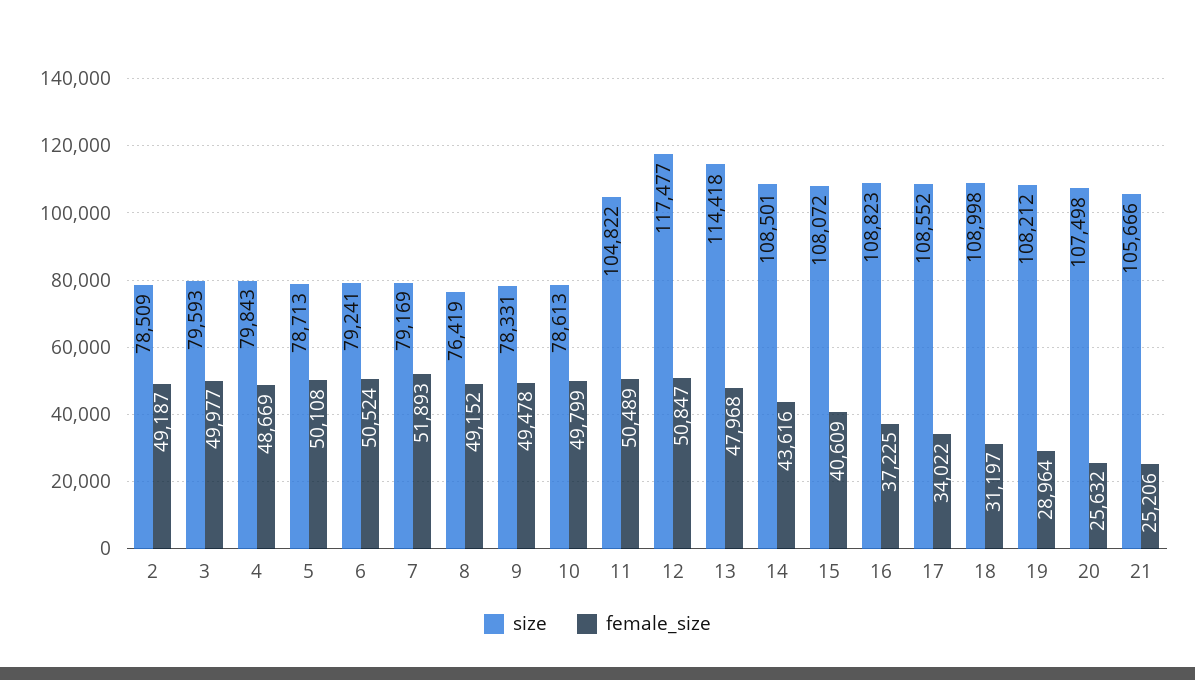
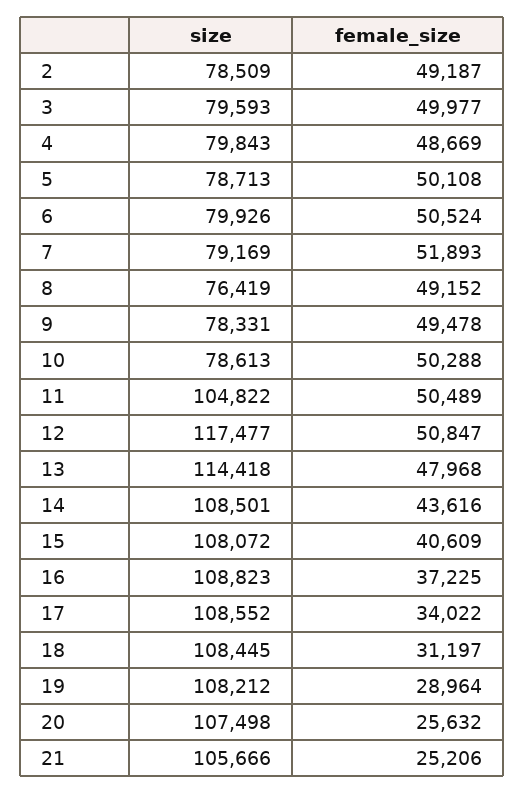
  {
    "size": {
      "2": 78509,
      "3": 79593,
      "4": 79843,
      "5": 78713,
-     "6": 79241,
+     "6": 79926,
      "7": 79169,
      "8": 76419,
      "9": 78331,
      "10": 78613,
      "11": 104822,
      "12": 117477,
      "13": 114418,
      "14": 108501,
      "15": 108072,
      "16": 108823,
      "17": 108552,
-     "18": 108998,
+     "18": 108445,
      "19": 108212,
      "20": 107498,
      "21": 105666
    },
    "female_size": {
      "2": 49187,
      "3": 49977,
      "4": 48669,
      "5": 50108,
      "6": 50524,
      "7": 51893,
      "8": 49152,
      "9": 49478,
-     "10": 49799,
+     "10": 50288,
      "11": 50489,
      "12": 50847,
      "13": 47968,
      "14": 43616,
      "15": 40609,
      "16": 37225,
      "17": 34022,
      "18": 31197,
      "19": 28964,
      "20": 25632,
      "21": 25206
    }
  }

